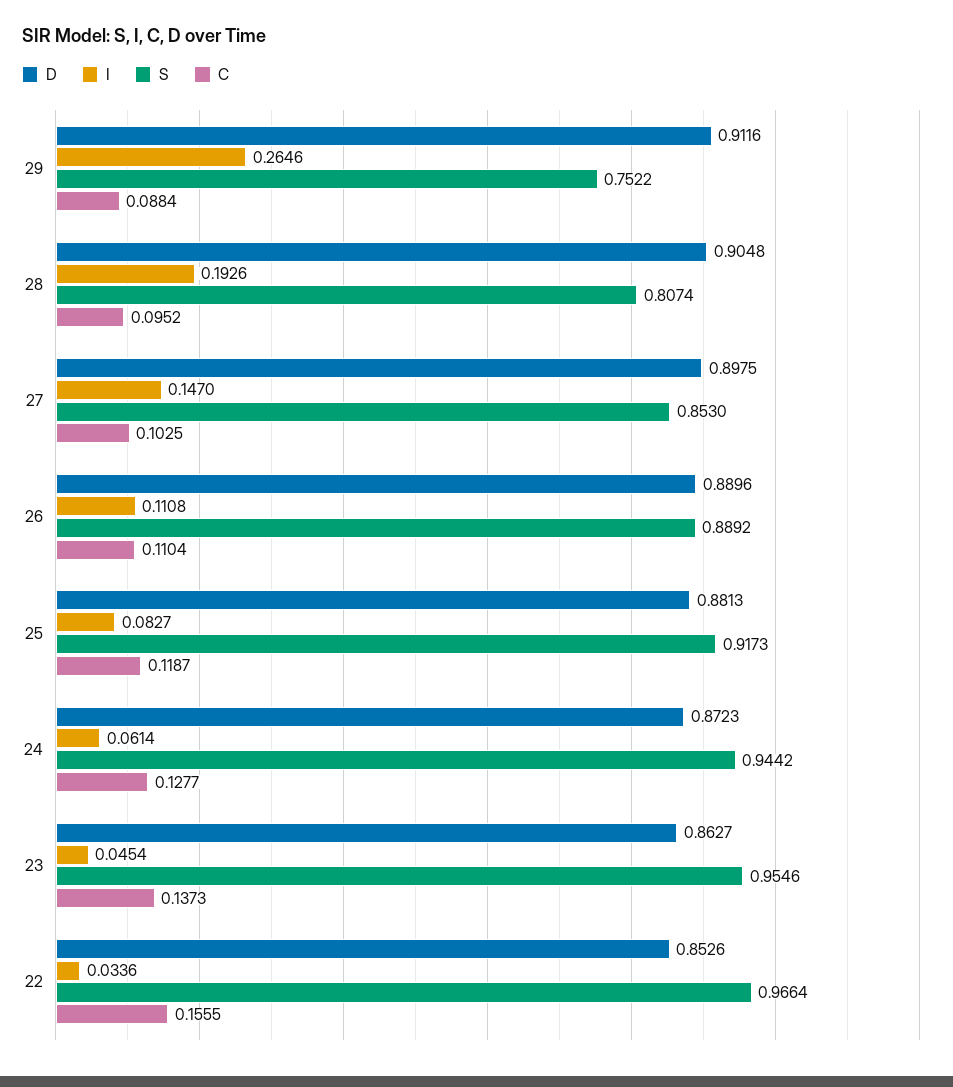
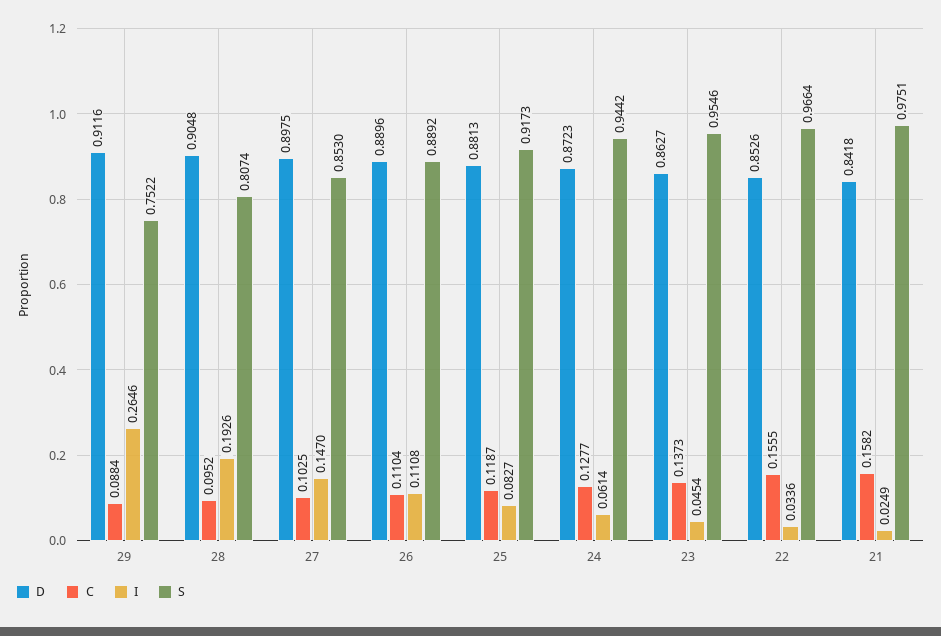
  {
    "D": {
      "29": 0.9116,
      "28": 0.9048,
      "27": 0.8975,
      "26": 0.8896,
      "25": 0.8813,
      "24": 0.8723,
      "23": 0.8627,
-     "22": 0.8526
+     "22": 0.8526,
+     "21": 0.8418
    },
    "I": {
      "29": 0.2646,
      "28": 0.1926,
      "27": 0.147,
      "26": 0.1108,
      "25": 0.0827,
      "24": 0.0614,
      "23": 0.0454,
-     "22": 0.0336
+     "22": 0.0336,
+     "21": 0.0249
    },
    "S": {
      "29": 0.7522,
      "28": 0.8074,
      "27": 0.853,
      "26": 0.8892,
      "25": 0.9173,
      "24": 0.9442,
      "23": 0.9546,
-     "22": 0.9664
+     "22": 0.9664,
+     "21": 0.9751
    },
    "C": {
      "29": 0.0884,
      "28": 0.0952,
      "27": 0.1025,
      "26": 0.1104,
      "25": 0.1187,
      "24": 0.1277,
      "23": 0.1373,
-     "22": 0.1555
+     "22": 0.1555,
+     "21": 0.1582
    }
  }

